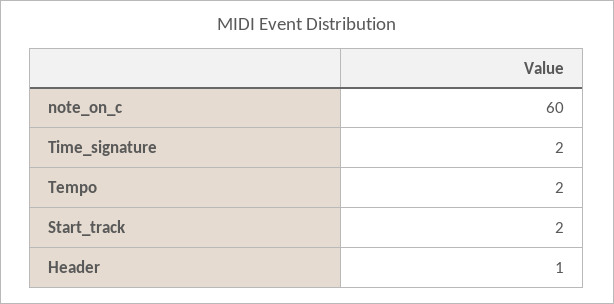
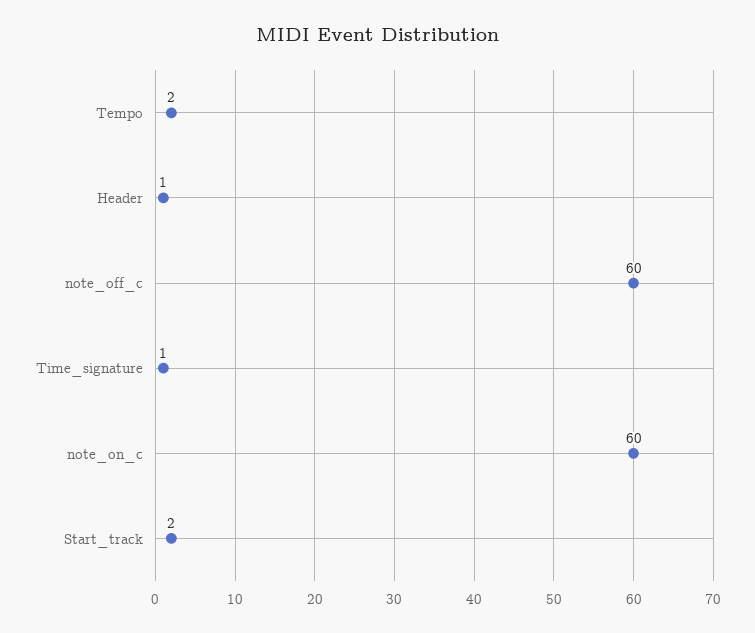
  {
    "note_on_c": 60,
-   "Time_signature": 2,
+   "Time_signature": 1,
    "Tempo": 2,
    "Start_track": 2,
-   "Header": 1
+   "Header": 1,
+   "note_off_c": 60
  }

